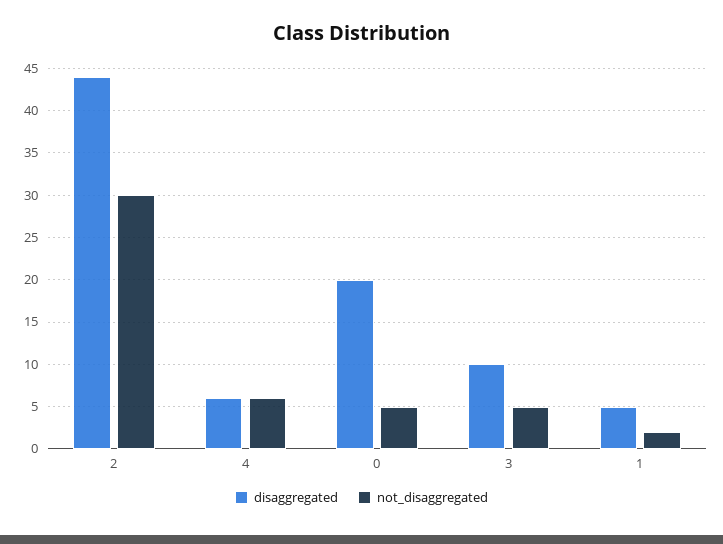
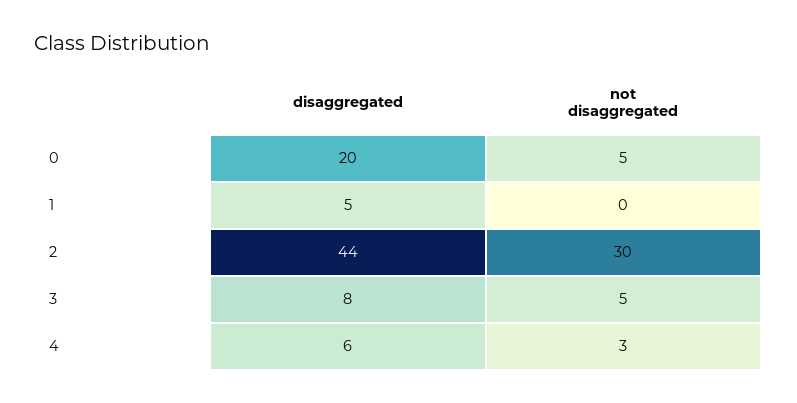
  {
    "disaggregated": {
      "2": 44,
      "4": 6,
      "0": 20,
-     "3": 10,
+     "3": 8,
      "1": 5
    },
    "not_disaggregated": {
      "2": 30,
-     "4": 6,
+     "4": 3,
      "0": 5,
      "3": 5,
-     "1": 2
+     "1": 0
    }
  }

